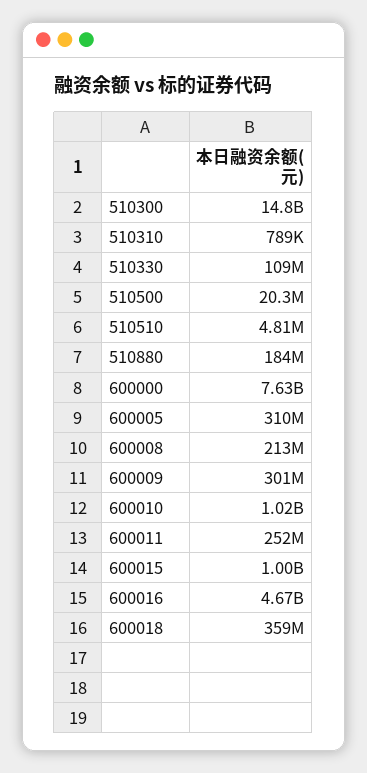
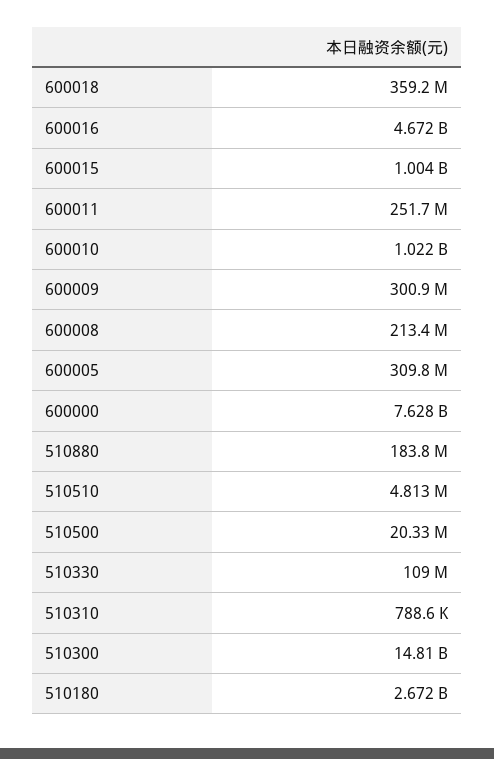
  {
    "510300": 14810000000,
    "510310": 788600,
    "510330": 109000000,
    "510500": 20330000,
    "510510": 4813000,
    "510880": 183800000,
    "600000": 7628000000,
    "600005": 309800000,
    "600008": 213400000,
    "600009": 300900000,
    "600010": 1022000000,
    "600011": 251700000,
    "600015": 1004000000,
    "600016": 4672000000,
-   "600018": 359200000
+   "600018": 359200000,
+   "510180": 2672000000
  }

